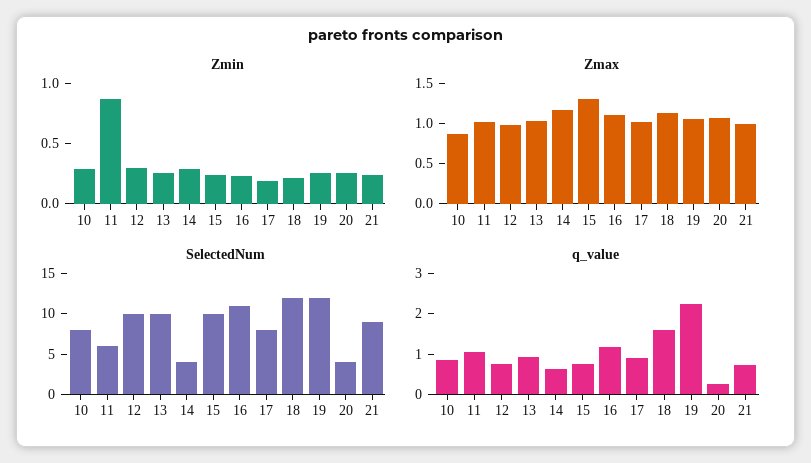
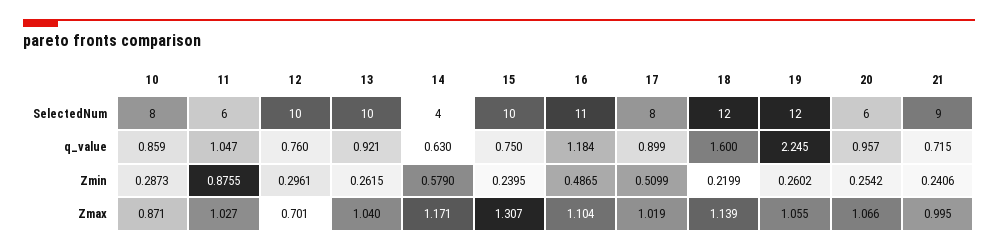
  {
    "Zmin": {
      "10": 0.2873,
      "11": 0.8755,
      "12": 0.2961,
      "13": 0.2615,
-     "14": 0.3,
+     "14": 0.579,
      "15": 0.2395,
-     "16": 0.2,
+     "16": 0.4865,
-     "17": 0.2,
+     "17": 0.5099,
      "18": 0.2199,
      "19": 0.2602,
      "20": 0.2542,
      "21": 0.2406
    },
    "Zmax": {
      "10": 0.871,
      "11": 1.027,
-     "12": 1,
+     "12": 0.701,
      "13": 1.04,
      "14": 1.171,
      "15": 1.307,
      "16": 1.104,
      "17": 1.019,
      "18": 1.139,
      "19": 1.055,
      "20": 1.066,
      "21": 0.995
    },
    "SelectedNum": {
      "10": 8,
      "11": 6,
      "12": 10,
      "13": 10,
      "14": 4,
      "15": 10,
      "16": 11,
      "17": 8,
      "18": 12,
      "19": 12,
-     "20": 4,
+     "20": 6,
      "21": 9
    },
    "q_value": {
      "10": 0.859,
      "11": 1.047,
      "12": 0.76,
      "13": 0.921,
      "14": 0.63,
      "15": 0.75,
      "16": 1.184,
      "17": 0.899,
      "18": 1.6,
      "19": 2.245,
-     "20": 0.2,
+     "20": 0.957,
      "21": 0.715
    }
  }

